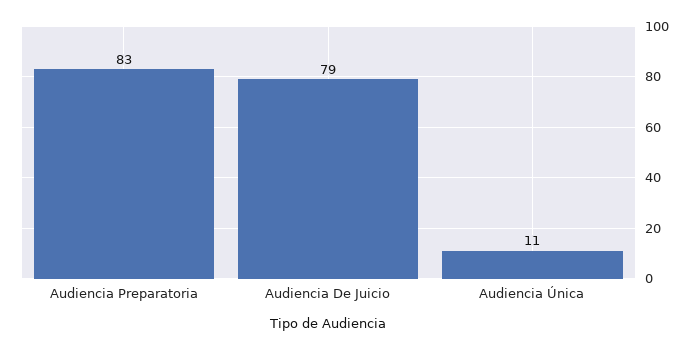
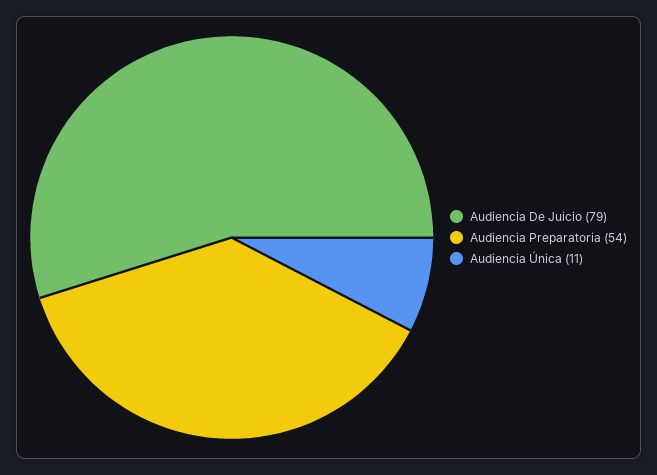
  {
-   "Audiencia Preparatoria": 83,
+   "Audiencia Preparatoria": 54,
    "Audiencia De Juicio": 79,
    "Audiencia Única": 11
  }

